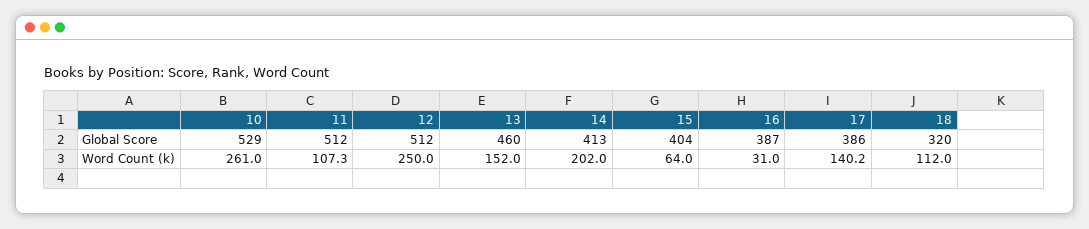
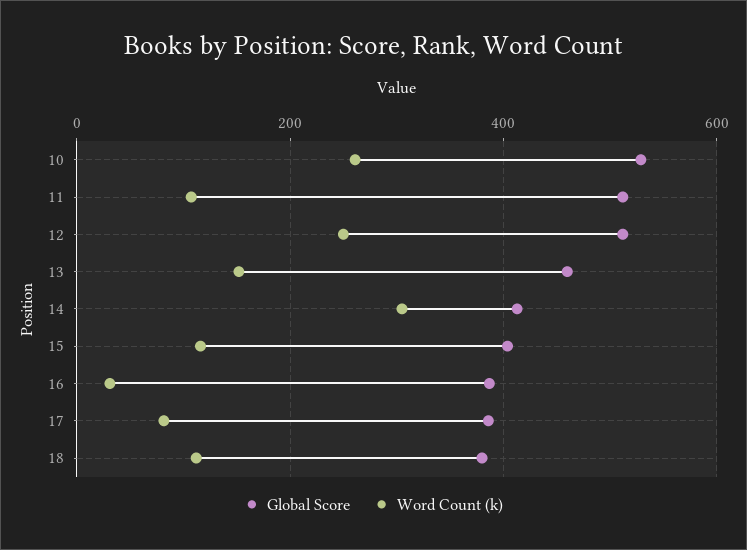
  {
    "Global Score": {
      "10": 529,
      "11": 512,
      "12": 512,
      "13": 460,
      "14": 413,
      "15": 404,
      "16": 387,
      "17": 386,
-     "18": 320
+     "18": 380
    },
    "Word Count (k)": {
      "10": 261,
      "11": 107.3,
      "12": 250,
      "13": 152,
-     "14": 202,
+     "14": 300,
-     "15": 64,
+     "15": 120,
      "16": 31,
-     "17": 140.2,
+     "17": 80,
      "18": 112
    }
  }

